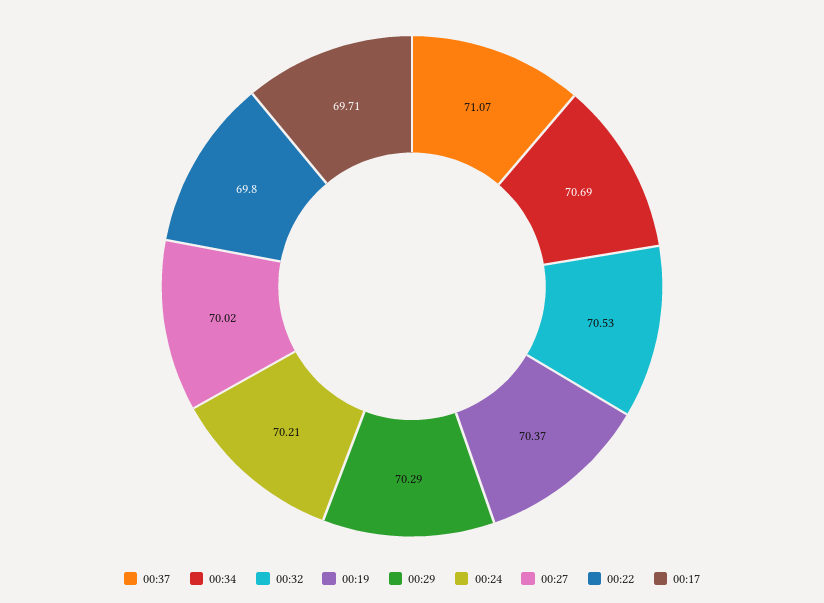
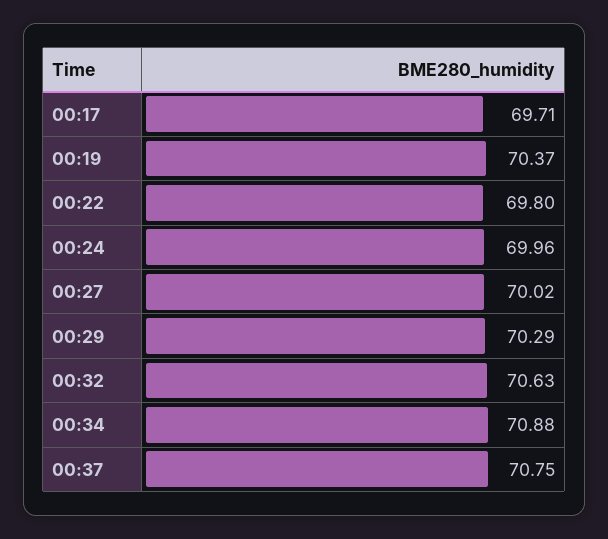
  {
-   "00:37": 71.07,
+   "00:37": 70.75,
-   "00:34": 70.69,
+   "00:34": 70.88,
-   "00:32": 70.53,
+   "00:32": 70.63,
    "00:19": 70.37,
    "00:29": 70.29,
-   "00:24": 70.21,
+   "00:24": 69.96,
    "00:27": 70.02,
    "00:22": 69.8,
    "00:17": 69.71
  }

